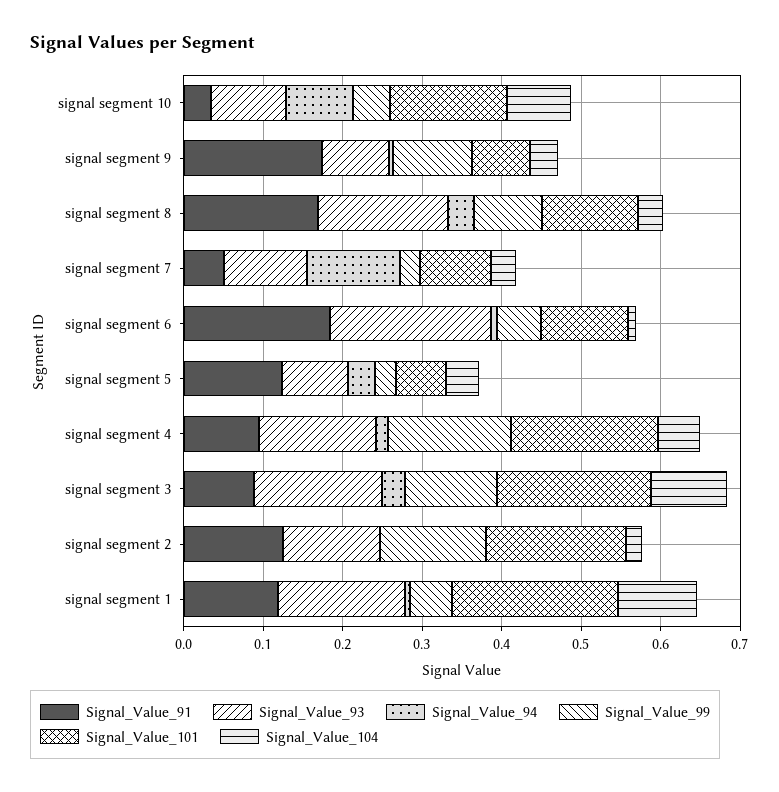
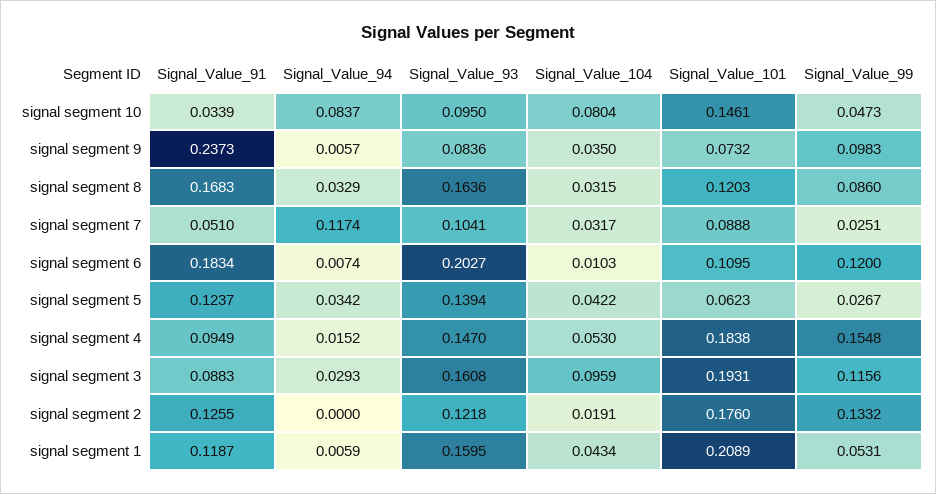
  {
    "Signal_Value_91": {
      "signal segment 10": 0.0339,
-     "signal segment 9": 0.18,
+     "signal segment 9": 0.2373,
      "signal segment 8": 0.1683,
      "signal segment 7": 0.051,
      "signal segment 6": 0.1834,
      "signal segment 5": 0.1237,
      "signal segment 4": 0.0949,
      "signal segment 3": 0.0883,
      "signal segment 2": 0.1255,
      "signal segment 1": 0.1187
    },
    "Signal_Value_93": {
      "signal segment 10": 0.095,
      "signal segment 9": 0.0836,
      "signal segment 8": 0.1636,
      "signal segment 7": 0.1041,
      "signal segment 6": 0.2027,
-     "signal segment 5": 0.08,
+     "signal segment 5": 0.1394,
      "signal segment 4": 0.147,
      "signal segment 3": 0.1608,
      "signal segment 2": 0.1218,
      "signal segment 1": 0.1595
    },
    "Signal_Value_94": {
      "signal segment 10": 0.0837,
      "signal segment 9": 0.0057,
      "signal segment 8": 0.0329,
      "signal segment 7": 0.1174,
      "signal segment 6": 0.0074,
      "signal segment 5": 0.0342,
      "signal segment 4": 0.0152,
      "signal segment 3": 0.0293,
      "signal segment 2": 0,
      "signal segment 1": 0.0059
    },
    "Signal_Value_99": {
      "signal segment 10": 0.0473,
      "signal segment 9": 0.0983,
      "signal segment 8": 0.086,
      "signal segment 7": 0.0251,
-     "signal segment 6": 0.06,
+     "signal segment 6": 0.12,
      "signal segment 5": 0.0267,
      "signal segment 4": 0.1548,
      "signal segment 3": 0.1156,
      "signal segment 2": 0.1332,
      "signal segment 1": 0.0531
    },
    "Signal_Value_101": {
      "signal segment 10": 0.1461,
      "signal segment 9": 0.0732,
      "signal segment 8": 0.1203,
      "signal segment 7": 0.0888,
      "signal segment 6": 0.1095,
      "signal segment 5": 0.0623,
      "signal segment 4": 0.1838,
      "signal segment 3": 0.1931,
      "signal segment 2": 0.176,
      "signal segment 1": 0.2089
    },
    "Signal_Value_104": {
      "signal segment 10": 0.0804,
      "signal segment 9": 0.035,
      "signal segment 8": 0.0315,
      "signal segment 7": 0.0317,
      "signal segment 6": 0.0103,
      "signal segment 5": 0.0422,
      "signal segment 4": 0.053,
      "signal segment 3": 0.0959,
      "signal segment 2": 0.0191,
-     "signal segment 1": 0.1
+     "signal segment 1": 0.0434
    }
  }

